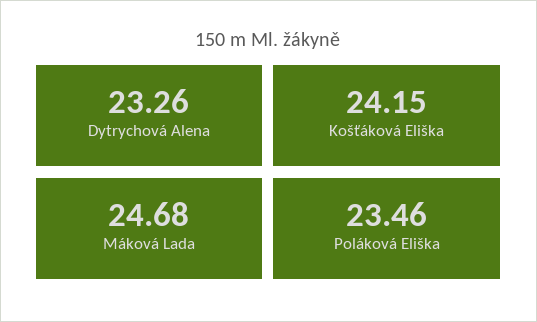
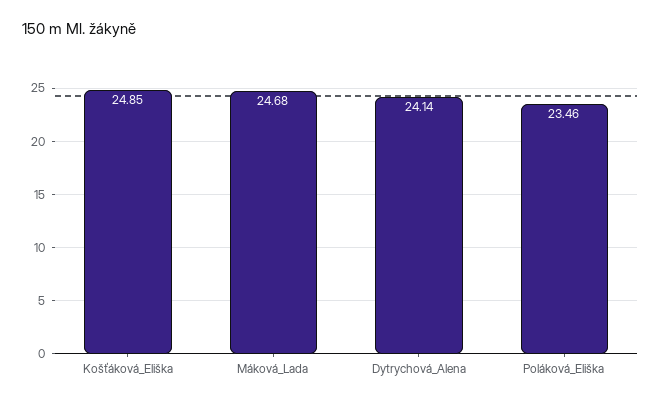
  {
-   "Dytrychová Alena": 23.26,
+   "Dytrychová Alena": 24.14,
-   "Košťáková Eliška": 24.15,
+   "Košťáková Eliška": 24.85,
    "Máková Lada": 24.68,
    "Poláková Eliška": 23.46
  }

